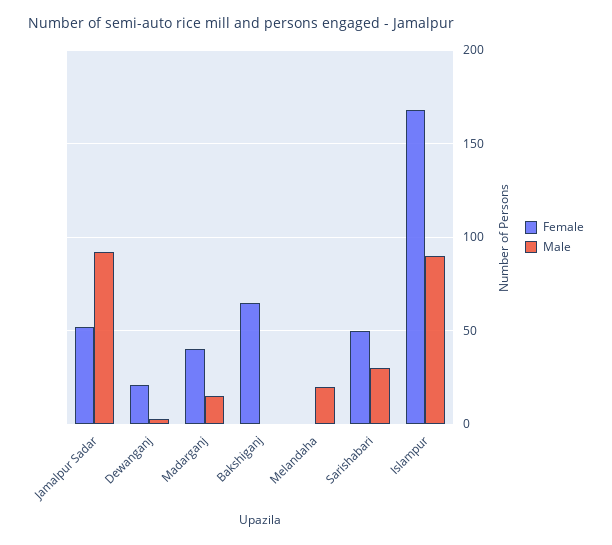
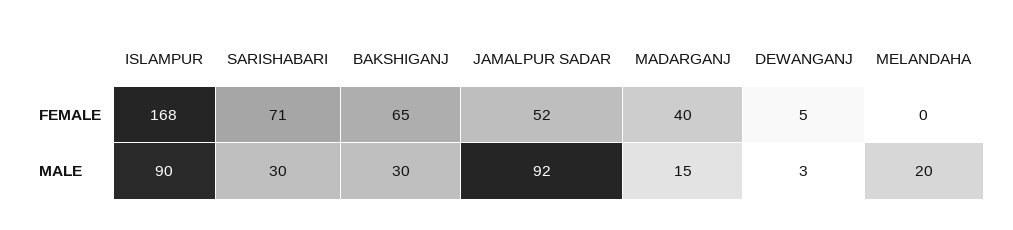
  {
    "Female": {
      "Jamalpur Sadar": 52,
-     "Dewanganj": 20,
+     "Dewanganj": 5,
      "Madarganj": 40,
      "Bakshiganj": 65,
      "Melandaha": 0,
-     "Sarishabari": 50,
+     "Sarishabari": 71,
      "Islampur": 168
    },
    "Male": {
      "Jamalpur Sadar": 92,
      "Dewanganj": 3,
      "Madarganj": 15,
-     "Bakshiganj": 0,
+     "Bakshiganj": 30,
      "Melandaha": 20,
      "Sarishabari": 30,
      "Islampur": 90
    }
  }

